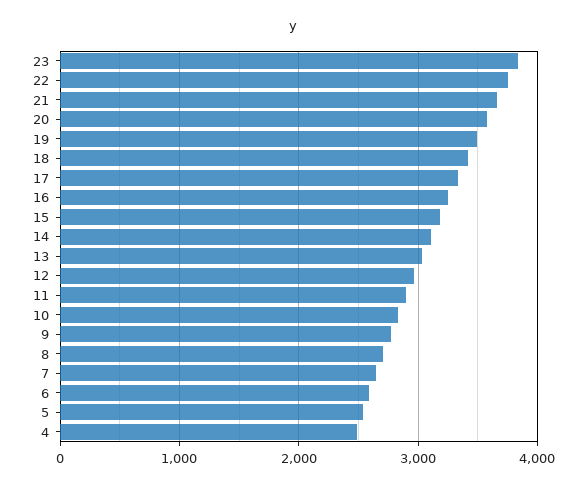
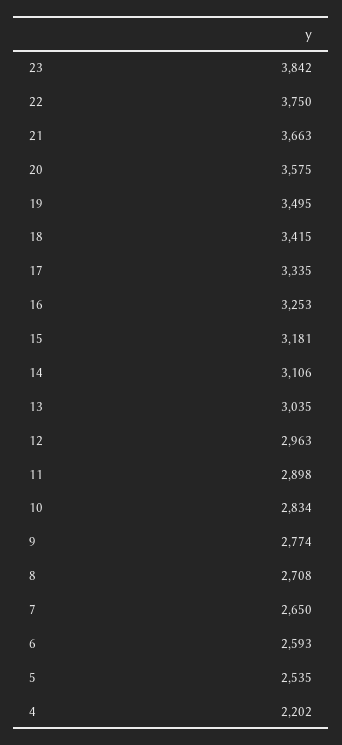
  {
    "23": 3842,
    "22": 3750,
    "21": 3663,
    "20": 3575,
    "19": 3495,
    "18": 3415,
    "17": 3335,
    "16": 3253,
    "15": 3181,
    "14": 3106,
    "13": 3035,
    "12": 2963,
    "11": 2898,
    "10": 2834,
    "9": 2774,
    "8": 2708,
    "7": 2650,
    "6": 2593,
    "5": 2535,
-   "4": 2500
+   "4": 2202
  }

